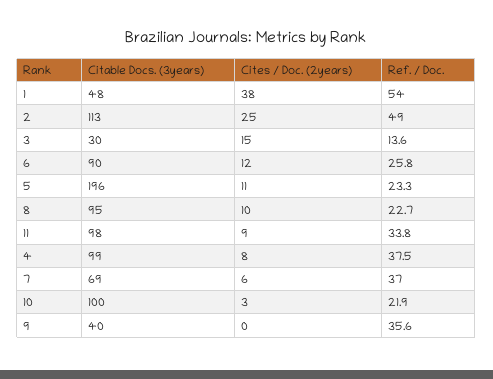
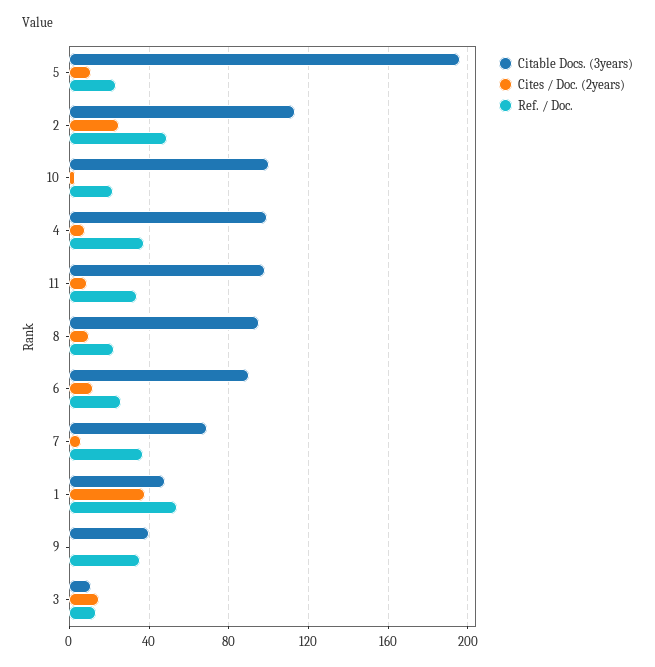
  {
    "Citable Docs. (3years)": {
      "1": 48,
      "2": 113,
-     "3": 30,
+     "3": 10,
      "6": 90,
      "5": 196,
      "8": 95,
      "11": 98,
      "4": 99,
      "7": 69,
      "10": 100,
      "9": 40
    },
    "Cites / Doc. (2years)": {
      "1": 38,
      "2": 25,
      "3": 15,
      "6": 12,
      "5": 11,
      "8": 10,
      "11": 9,
      "4": 8,
      "7": 6,
      "10": 3,
      "9": 0
    },
    "Ref. / Doc.": {
      "1": 54,
      "2": 49,
      "3": 13.6,
      "6": 25.8,
      "5": 23.3,
      "8": 22.7,
      "11": 33.8,
      "4": 37.5,
      "7": 37,
      "10": 21.9,
      "9": 35.6
    }
  }

